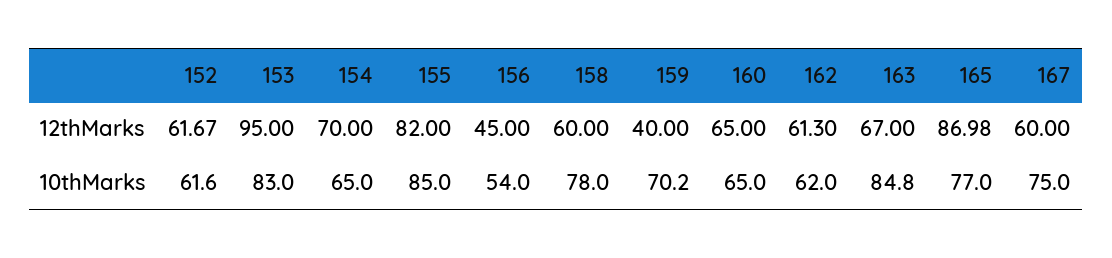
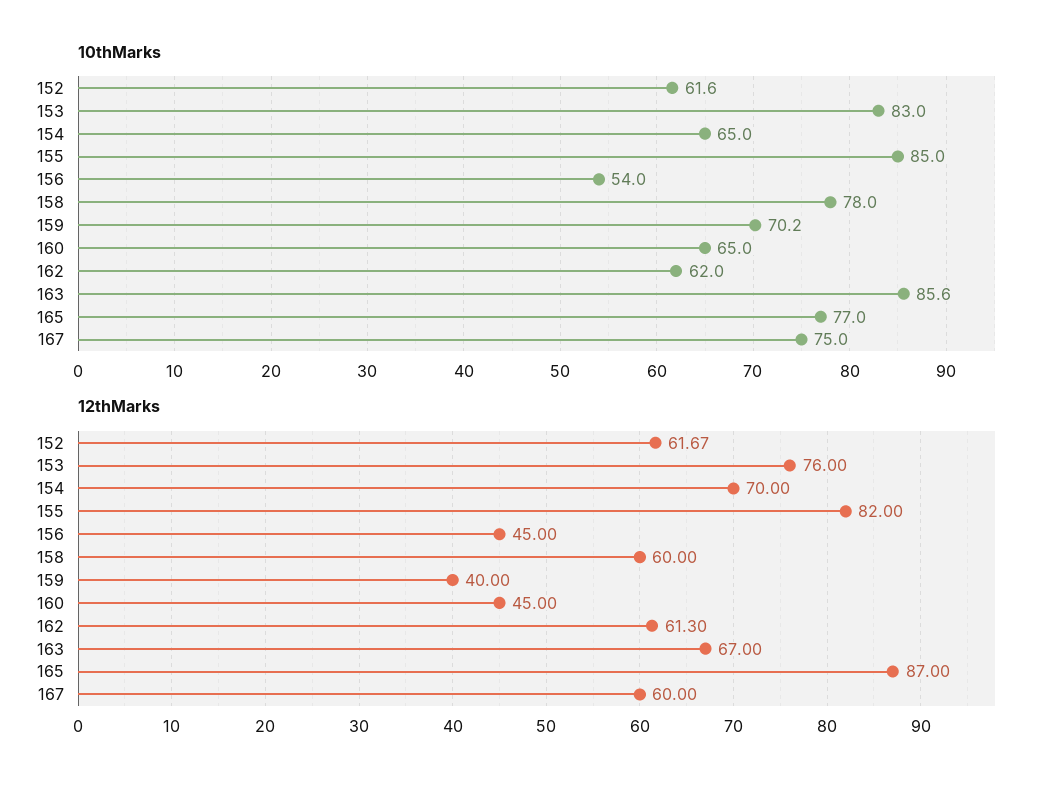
  {
    "12thMarks": {
      "152": 61.67,
-     "153": 95,
+     "153": 76,
      "154": 70,
      "155": 82,
      "156": 45,
      "158": 60,
      "159": 40,
-     "160": 65,
+     "160": 45,
      "162": 61.3,
      "163": 67,
-     "165": 86.98,
+     "165": 87,
      "167": 60
    },
    "10thMarks": {
      "152": 61.6,
      "153": 83,
      "154": 65,
      "155": 85,
      "156": 54,
      "158": 78,
      "159": 70.2,
      "160": 65,
      "162": 62,
-     "163": 84.8,
+     "163": 85.6,
      "165": 77,
      "167": 75
    }
  }

